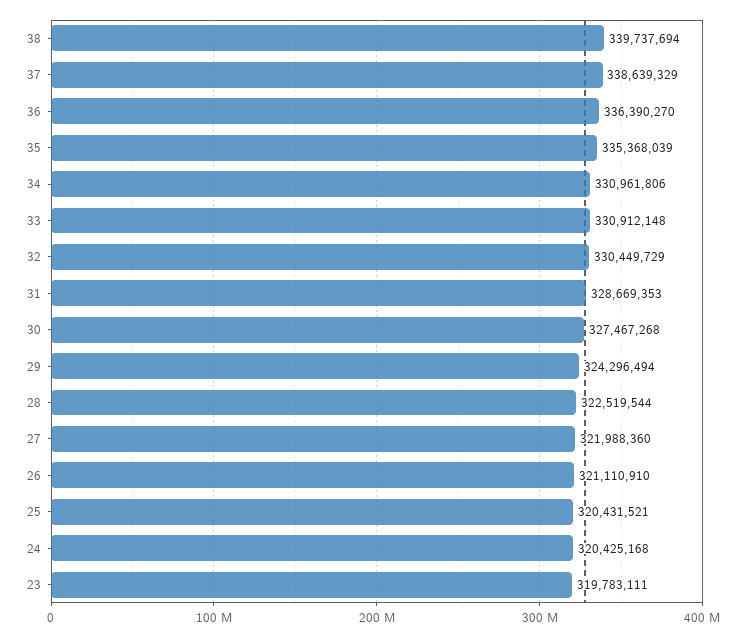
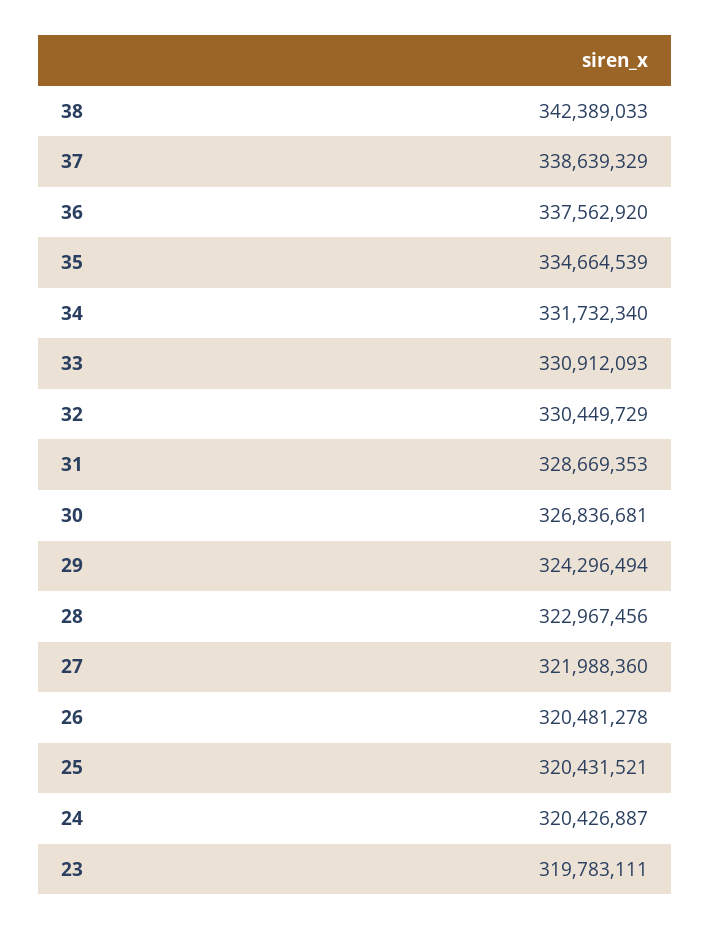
  {
-   "38": 339737694,
+   "38": 342389033,
    "37": 338639329,
-   "36": 336390270,
+   "36": 337562920,
-   "35": 335368039,
+   "35": 334664539,
-   "34": 330961806,
+   "34": 331732340,
-   "33": 330912148,
+   "33": 330912093,
    "32": 330449729,
    "31": 328669353,
-   "30": 327467268,
+   "30": 326836681,
    "29": 324296494,
-   "28": 322519544,
+   "28": 322967456,
    "27": 321988360,
-   "26": 321110910,
+   "26": 320481278,
    "25": 320431521,
-   "24": 320425168,
+   "24": 320426887,
    "23": 319783111
  }

